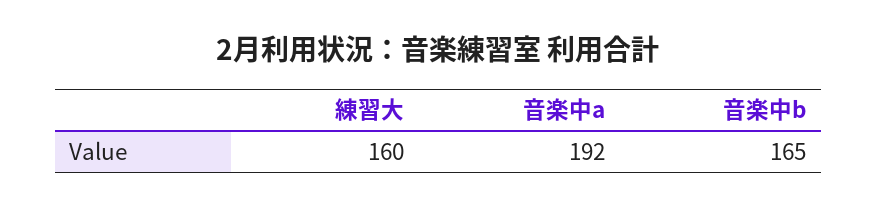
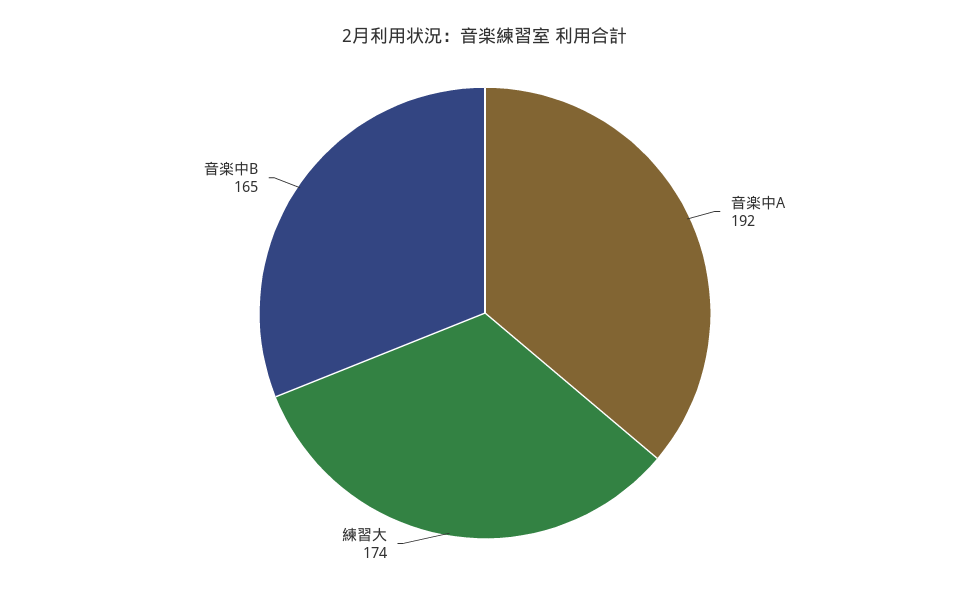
  {
-   "練習大": 160,
+   "練習大": 174,
    "音楽中a": 192,
    "音楽中b": 165
  }

